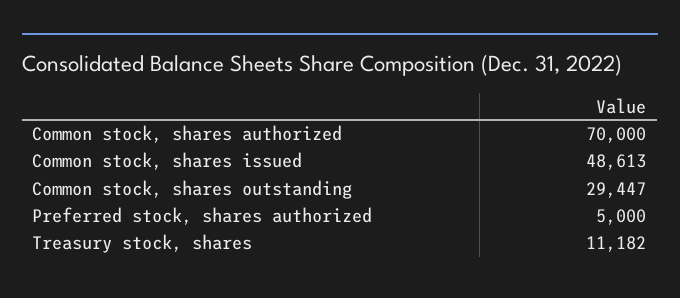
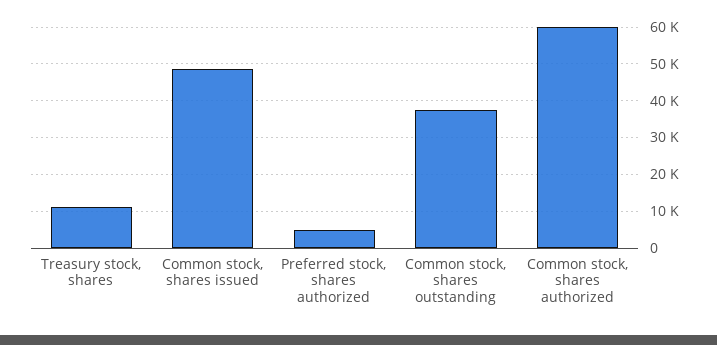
  {
-   "Common stock, shares authorized": 70000,
+   "Common stock, shares authorized": 60000,
    "Common stock, shares issued": 48613,
-   "Common stock, shares outstanding": 29447,
+   "Common stock, shares outstanding": 38000,
    "Preferred stock, shares authorized": 5000,
    "Treasury stock, shares": 11182
  }

